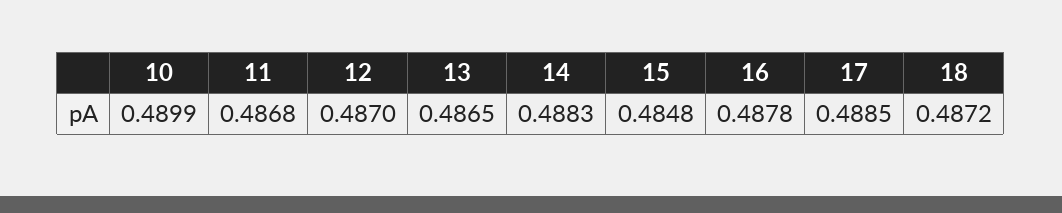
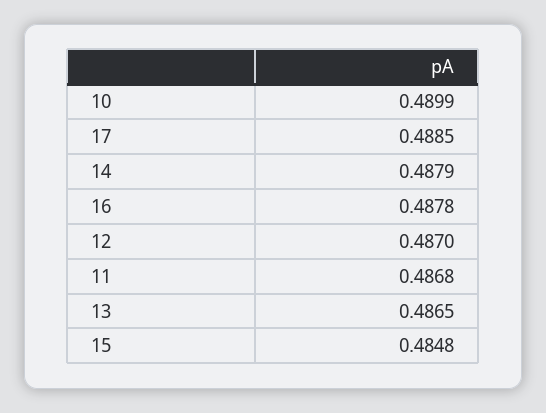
  {
    "10": 0.4899,
    "11": 0.4868,
    "12": 0.487,
    "13": 0.4865,
-   "14": 0.4883,
+   "14": 0.4879,
    "15": 0.4848,
    "16": 0.4878,
-   "17": 0.4885,
+   "17": 0.4885
-   "18": 0.4872
  }

